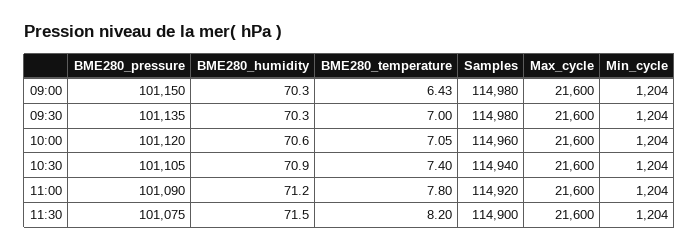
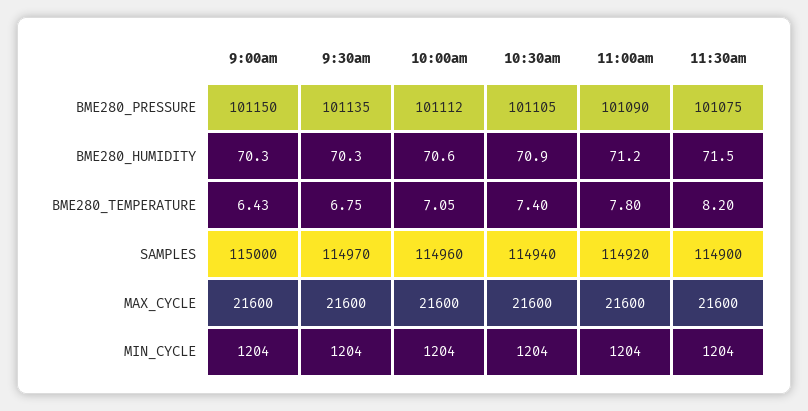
  {
    "BME280_pressure": {
      "09:00": 101150,
      "09:30": 101135,
-     "10:00": 101120,
+     "10:00": 101112,
      "10:30": 101105,
      "11:00": 101090,
      "11:30": 101075
    },
    "BME280_humidity": {
      "09:00": 70.3,
      "09:30": 70.3,
      "10:00": 70.6,
      "10:30": 70.9,
      "11:00": 71.2,
      "11:30": 71.5
    },
    "BME280_temperature": {
      "09:00": 6.43,
-     "09:30": 7,
+     "09:30": 6.75,
      "10:00": 7.05,
      "10:30": 7.4,
      "11:00": 7.8,
      "11:30": 8.2
    },
    "Samples": {
-     "09:00": 114980,
+     "09:00": 115000,
-     "09:30": 114980,
+     "09:30": 114970,
      "10:00": 114960,
      "10:30": 114940,
      "11:00": 114920,
      "11:30": 114900
    },
    "Max_cycle": {
      "09:00": 21600,
      "09:30": 21600,
      "10:00": 21600,
      "10:30": 21600,
      "11:00": 21600,
      "11:30": 21600
    },
    "Min_cycle": {
      "09:00": 1204,
      "09:30": 1204,
      "10:00": 1204,
      "10:30": 1204,
      "11:00": 1204,
      "11:30": 1204
    }
  }

